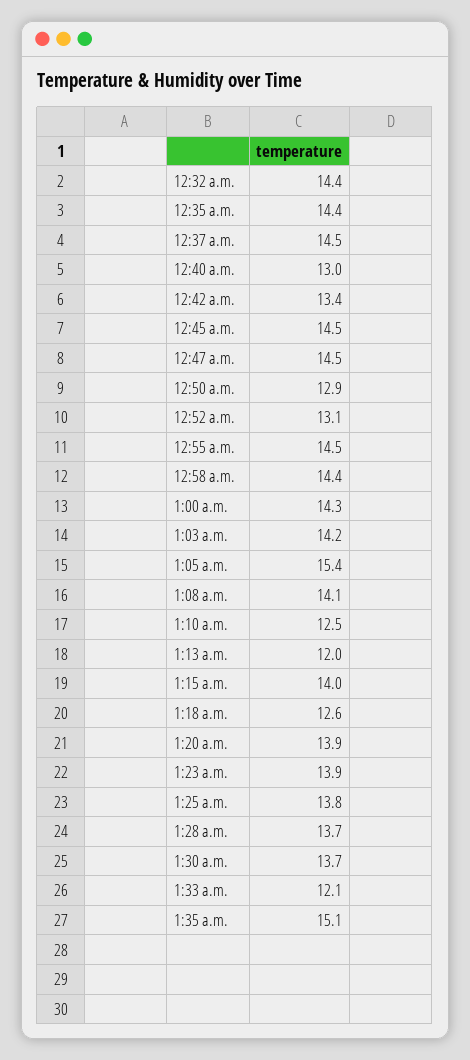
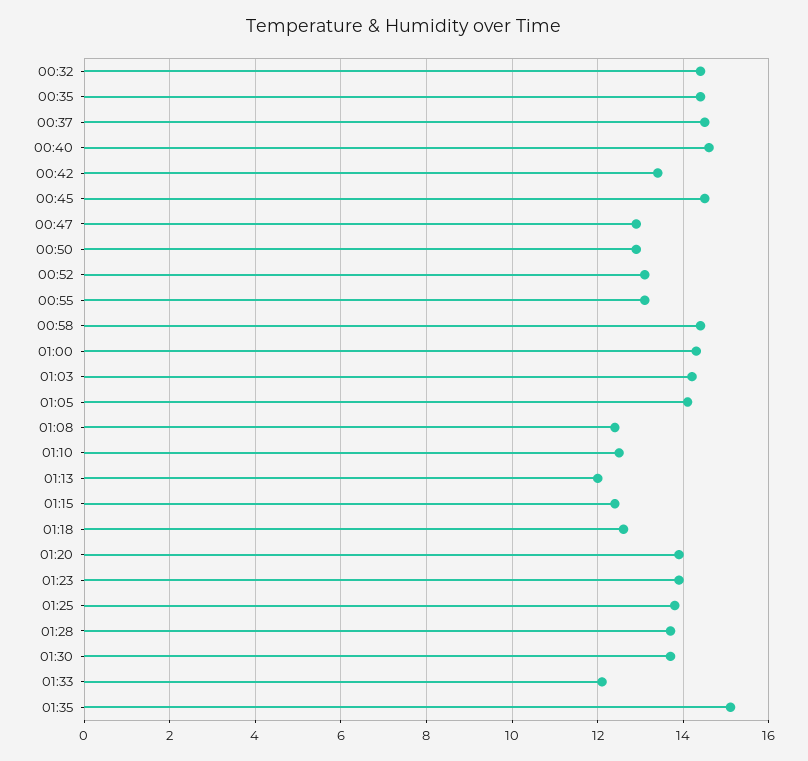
  {
    "12:32 a.m.": 14.4,
    "12:35 a.m.": 14.4,
    "12:37 a.m.": 14.5,
-   "12:40 a.m.": 13,
+   "12:40 a.m.": 14.5,
    "12:42 a.m.": 13.4,
    "12:45 a.m.": 14.5,
-   "12:47 a.m.": 14.5,
+   "12:47 a.m.": 13,
    "12:50 a.m.": 12.9,
    "12:52 a.m.": 13.1,
-   "12:55 a.m.": 14.5,
+   "12:55 a.m.": 13,
    "12:58 a.m.": 14.4,
    "1:00 a.m.": 14.3,
    "1:03 a.m.": 14.2,
-   "1:05 a.m.": 15.4,
+   "1:05 a.m.": 14,
-   "1:08 a.m.": 14.1,
+   "1:08 a.m.": 12.5,
    "1:10 a.m.": 12.5,
    "1:13 a.m.": 12,
-   "1:15 a.m.": 14,
+   "1:15 a.m.": 12.5,
    "1:18 a.m.": 12.6,
    "1:20 a.m.": 13.9,
    "1:23 a.m.": 13.9,
    "1:25 a.m.": 13.8,
    "1:28 a.m.": 13.7,
    "1:30 a.m.": 13.7,
    "1:33 a.m.": 12.1,
    "1:35 a.m.": 15.1
  }

